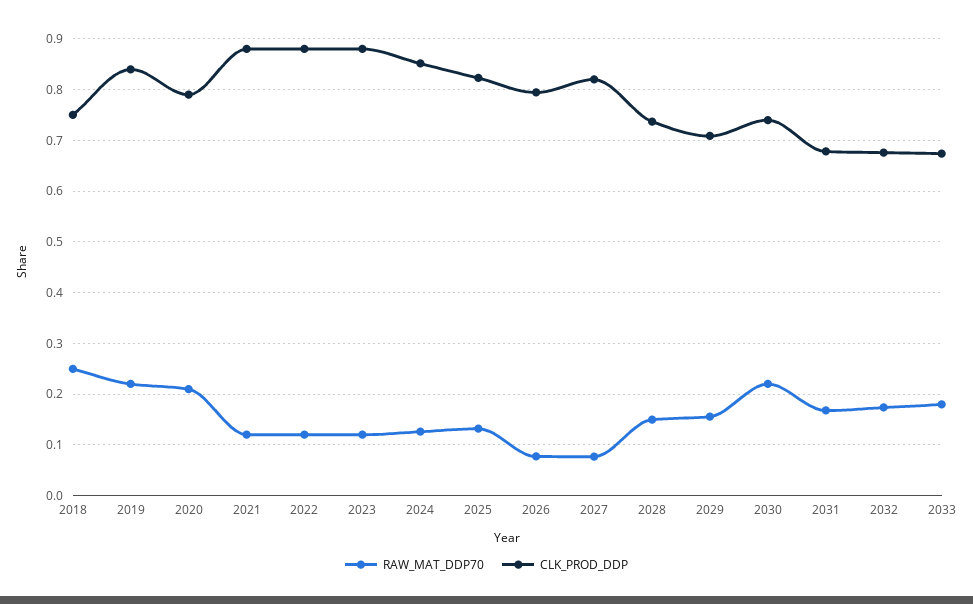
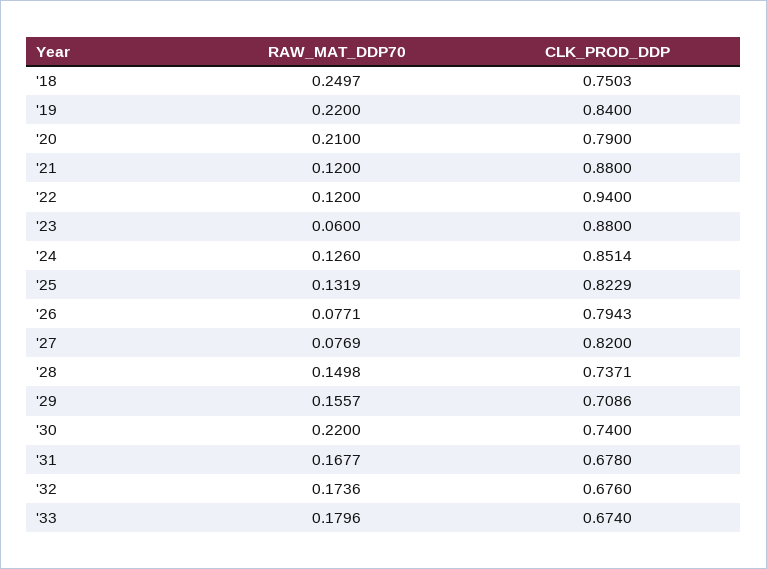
  {
    "RAW_MAT_DDP70": {
      "2018": 0.2497,
      "2019": 0.22,
      "2020": 0.21,
      "2021": 0.12,
      "2022": 0.12,
-     "2023": 0.12,
+     "2023": 0.06,
      "2024": 0.126,
      "2025": 0.1319,
      "2026": 0.0771,
      "2027": 0.0769,
      "2028": 0.1498,
      "2029": 0.1557,
      "2030": 0.22,
      "2031": 0.1677,
      "2032": 0.1736,
      "2033": 0.1796
    },
    "CLK_PROD_DDP": {
      "2018": 0.7503,
      "2019": 0.84,
      "2020": 0.79,
      "2021": 0.88,
-     "2022": 0.88,
+     "2022": 0.94,
      "2023": 0.88,
      "2024": 0.8514,
      "2025": 0.8229,
      "2026": 0.7943,
      "2027": 0.82,
      "2028": 0.7371,
      "2029": 0.7086,
      "2030": 0.74,
      "2031": 0.678,
      "2032": 0.676,
      "2033": 0.674
    }
  }

